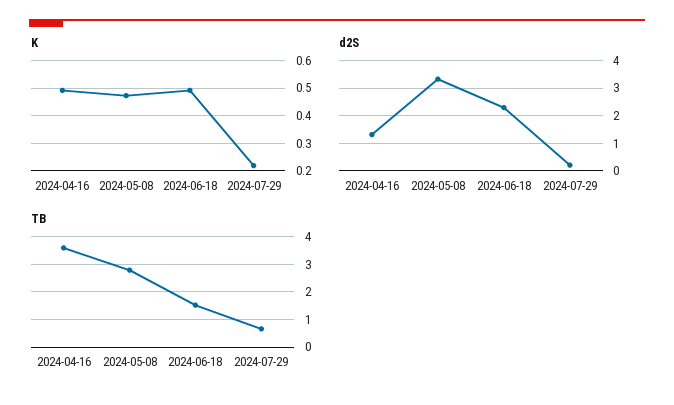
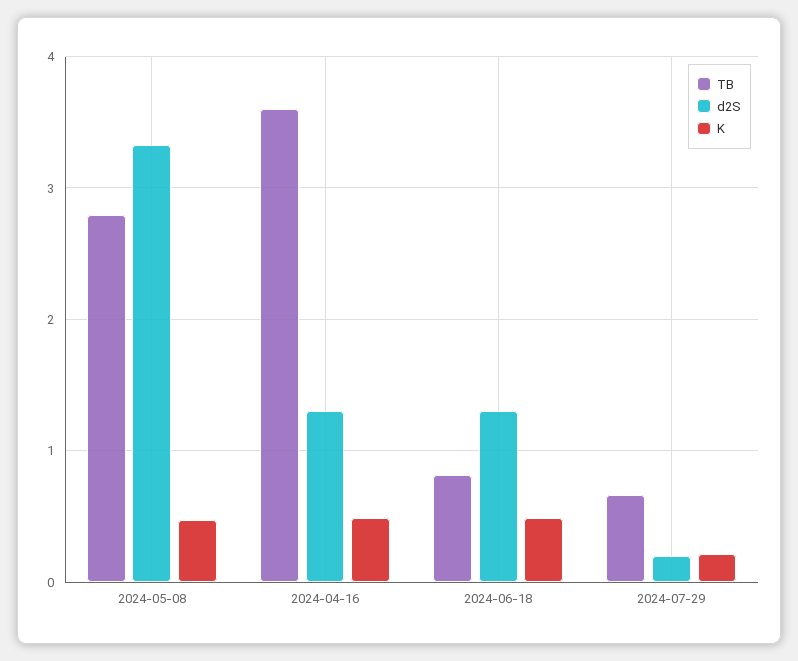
  {
    "K": {
      "2024-04-16": 0.5,
      "2024-05-08": 0.475,
      "2024-06-18": 0.5,
      "2024-07-29": 0.225
    },
    "d2S": {
      "2024-04-16": 1.3,
      "2024-05-08": 3.3,
-     "2024-06-18": 2.25,
+     "2024-06-18": 1.3,
      "2024-07-29": 0.2
    },
    "TB": {
      "2024-04-16": 3.6,
      "2024-05-08": 2.8,
-     "2024-06-18": 1.5,
+     "2024-06-18": 0.8,
      "2024-07-29": 0.7
    }
  }

